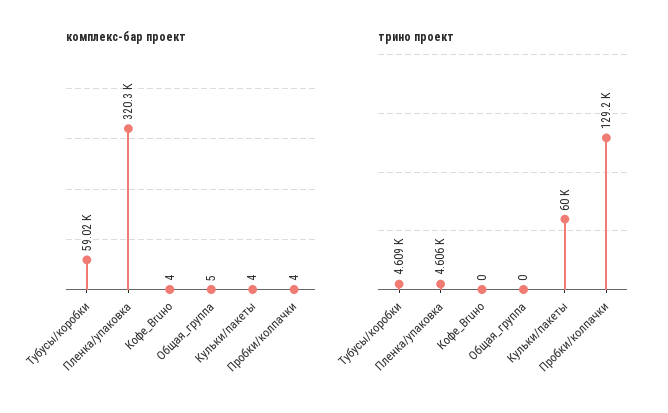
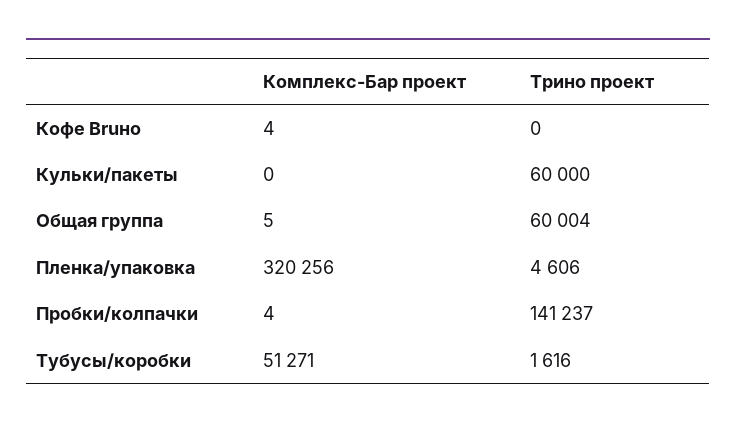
  {
    "комплекс-бар проект": {
-     "Тубусы/коробки": 59020,
+     "Тубусы/коробки": 51271,
      "Пленка/упаковка": 320256,
      "Кофе_Bruно": 4,
      "Общая_группа": 5,
-     "Кульки/пакеты": 4,
+     "Кульки/пакеты": 0,
      "Пробки/колпачки": 4
    },
    "трино проект": {
-     "Тубусы/коробки": 4609,
+     "Тубусы/коробки": 1616,
      "Пленка/упаковка": 4606,
      "Кофе_Bruно": 0,
-     "Общая_группа": 0,
+     "Общая_группа": 60004,
      "Кульки/пакеты": 60000,
-     "Пробки/колпачки": 129200
+     "Пробки/колпачки": 141237
    }
  }

